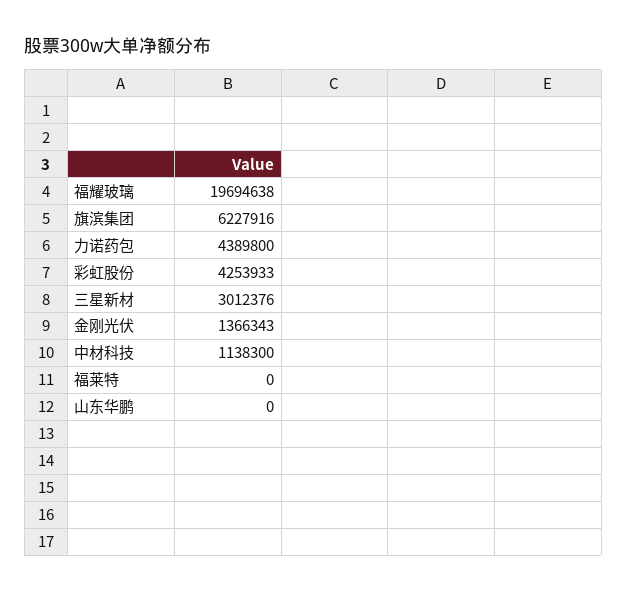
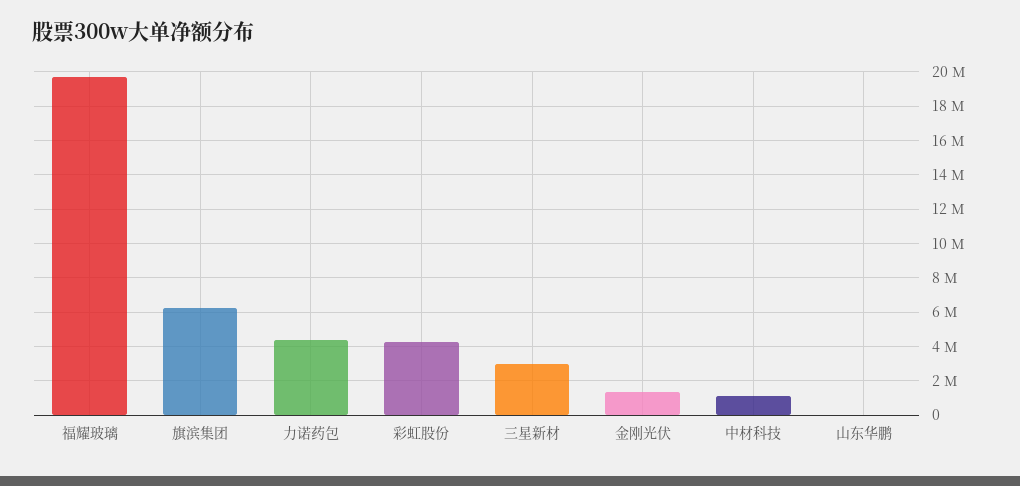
  {
    "福耀玻璃": 19694638,
    "旗滨集团": 6227916,
    "力诺药包": 4389800,
    "彩虹股份": 4253933,
    "三星新材": 3012376,
    "金刚光伏": 1366343,
    "中材科技": 1138300,
-   "福莱特": 0,
    "山东华鹏": 0
  }

